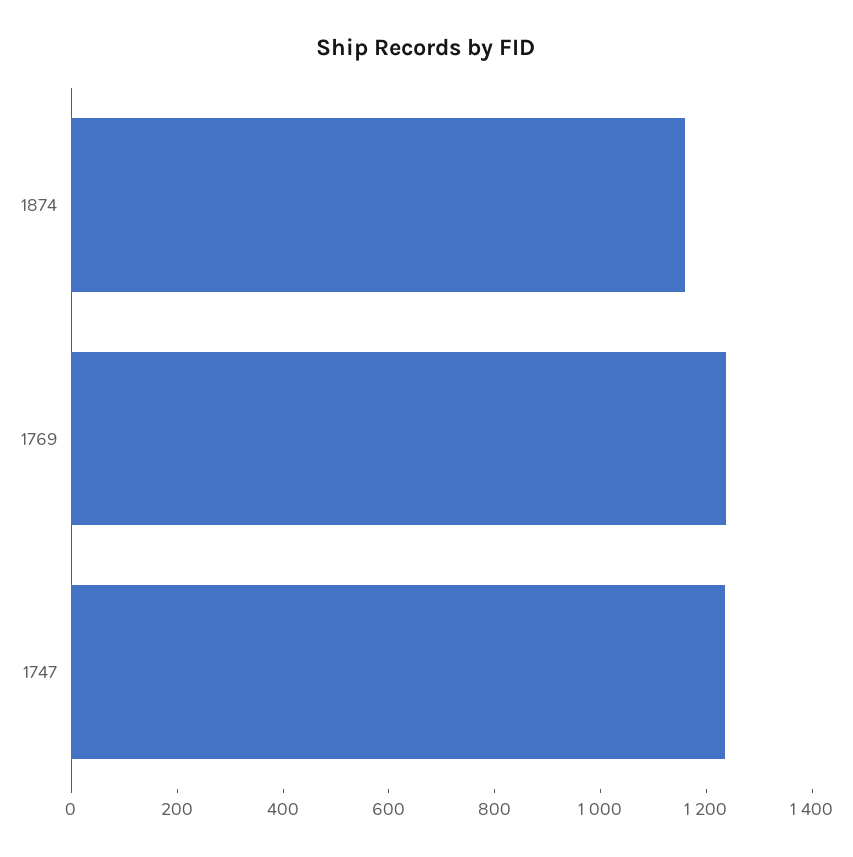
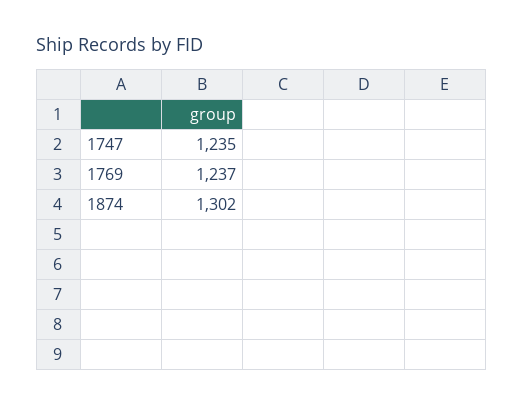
  {
-   "1874": 1150,
+   "1874": 1302,
    "1769": 1237,
    "1747": 1235
  }

